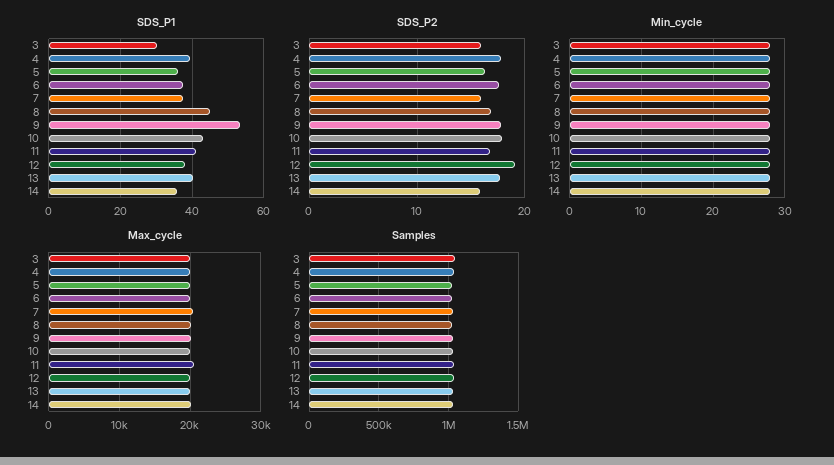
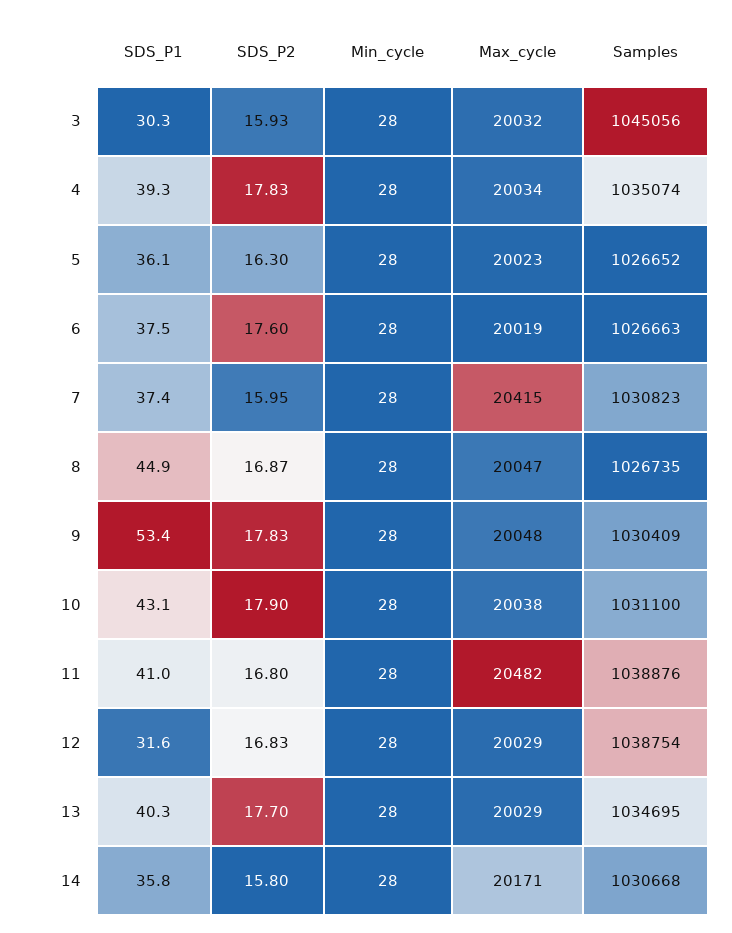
  {
    "SDS_P1": {
      "3": 30.3,
      "4": 39.3,
      "5": 36.1,
      "6": 37.5,
      "7": 37.4,
      "8": 44.9,
      "9": 53.4,
      "10": 43.1,
      "11": 41,
-     "12": 38,
+     "12": 31.6,
      "13": 40.3,
      "14": 35.8
    },
    "SDS_P2": {
      "3": 15.93,
      "4": 17.83,
      "5": 16.3,
      "6": 17.6,
      "7": 15.95,
      "8": 16.87,
      "9": 17.83,
      "10": 17.9,
      "11": 16.8,
-     "12": 19,
+     "12": 16.83,
      "13": 17.7,
      "14": 15.8
    },
    "Min_cycle": {
      "3": 28,
      "4": 28,
      "5": 28,
      "6": 28,
      "7": 28,
      "8": 28,
      "9": 28,
      "10": 28,
      "11": 28,
      "12": 28,
      "13": 28,
      "14": 28
    },
    "Max_cycle": {
      "3": 20032,
      "4": 20034,
      "5": 20023,
      "6": 20019,
      "7": 20415,
      "8": 20047,
      "9": 20048,
      "10": 20038,
      "11": 20482,
      "12": 20029,
      "13": 20029,
      "14": 20171
    },
    "Samples": {
      "3": 1045056,
      "4": 1035074,
      "5": 1026652,
      "6": 1026663,
      "7": 1030823,
      "8": 1026735,
      "9": 1030409,
      "10": 1031100,
      "11": 1038876,
      "12": 1038754,
      "13": 1034695,
      "14": 1030668
    }
  }

